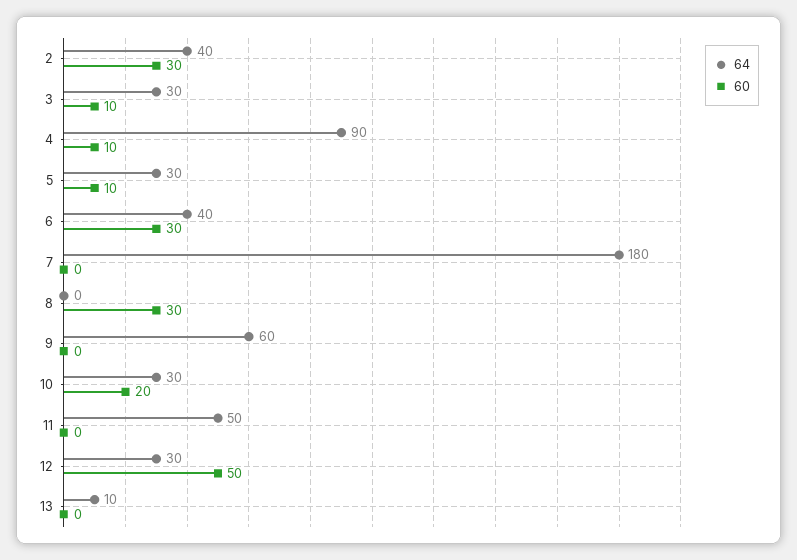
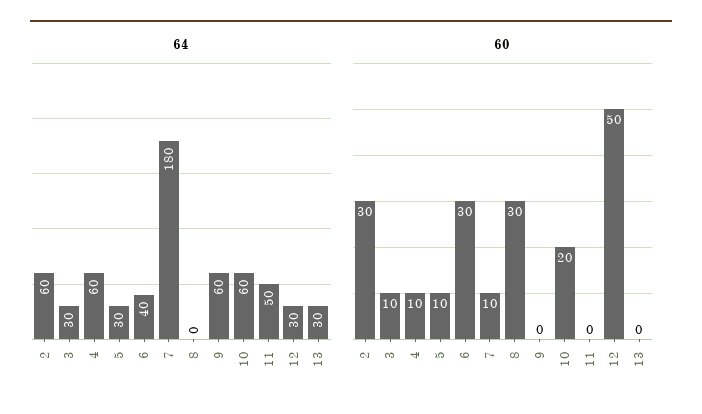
  {
    "64": {
-     "2": 40,
+     "2": 60,
      "3": 30,
-     "4": 90,
+     "4": 60,
      "5": 30,
      "6": 40,
      "7": 180,
      "8": 0,
      "9": 60,
-     "10": 30,
+     "10": 60,
      "11": 50,
      "12": 30,
-     "13": 10
+     "13": 30
    },
    "60": {
      "2": 30,
      "3": 10,
      "4": 10,
      "5": 10,
      "6": 30,
-     "7": 0,
+     "7": 10,
      "8": 30,
      "9": 0,
      "10": 20,
      "11": 0,
      "12": 50,
      "13": 0
    }
  }

